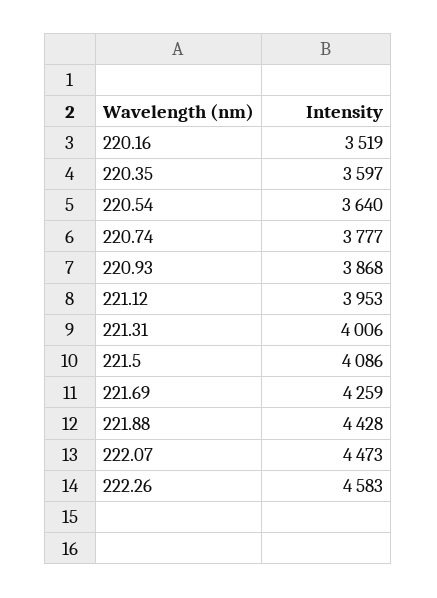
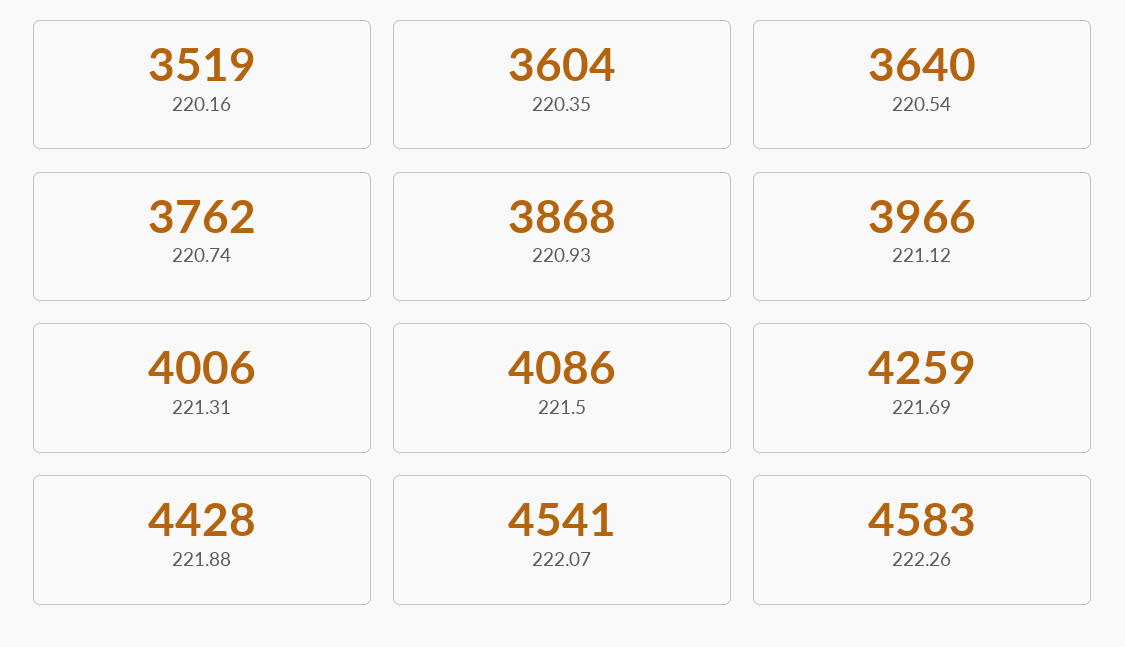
  {
    "220.16": 3519,
-   "220.35": 3597,
+   "220.35": 3604,
    "220.54": 3640,
-   "220.74": 3777,
+   "220.74": 3762,
    "220.93": 3868,
-   "221.12": 3953,
+   "221.12": 3966,
    "221.31": 4006,
    "221.5": 4086,
    "221.69": 4259,
    "221.88": 4428,
-   "222.07": 4473,
+   "222.07": 4541,
    "222.26": 4583
  }

